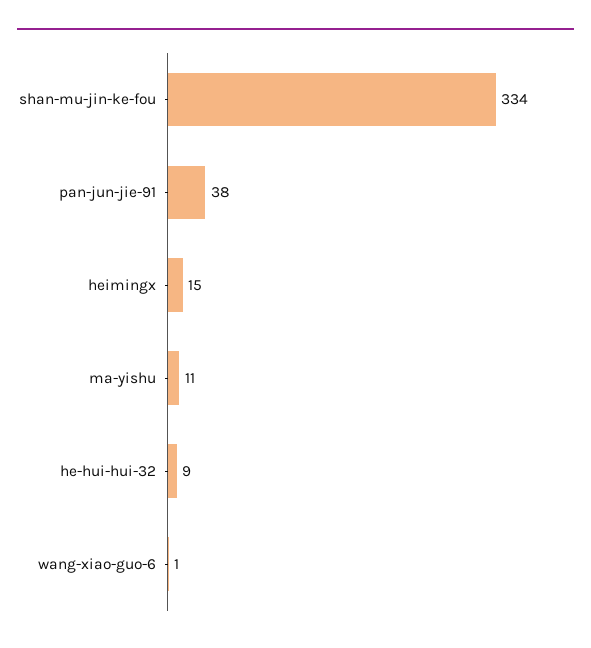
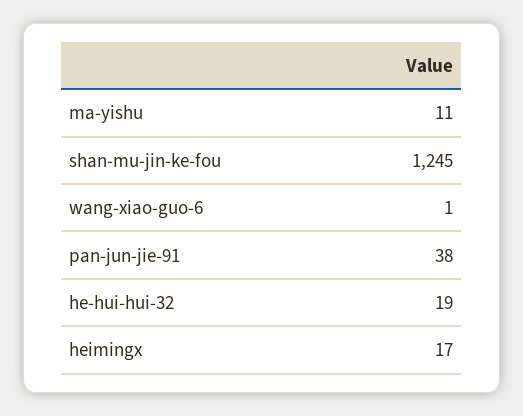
  {
-   "shan-mu-jin-ke-fou": 334,
+   "shan-mu-jin-ke-fou": 1245,
    "pan-jun-jie-91": 38,
-   "heimingx": 15,
+   "heimingx": 17,
    "ma-yishu": 11,
-   "he-hui-hui-32": 9,
+   "he-hui-hui-32": 19,
    "wang-xiao-guo-6": 1
  }

